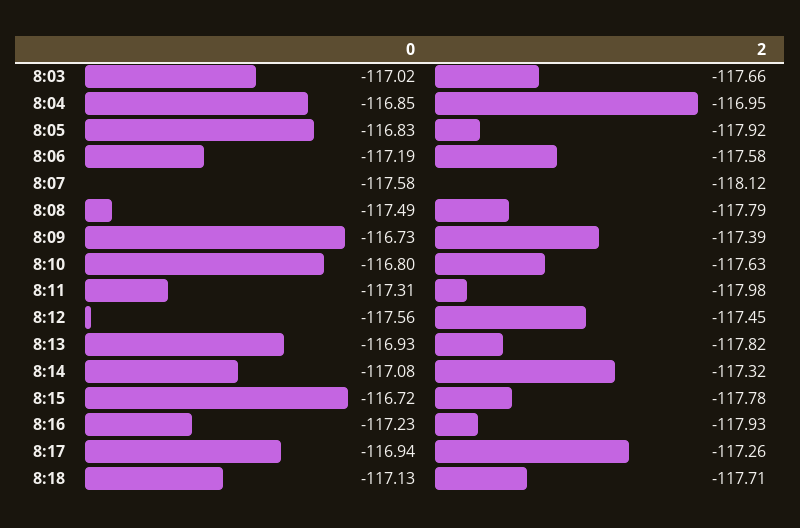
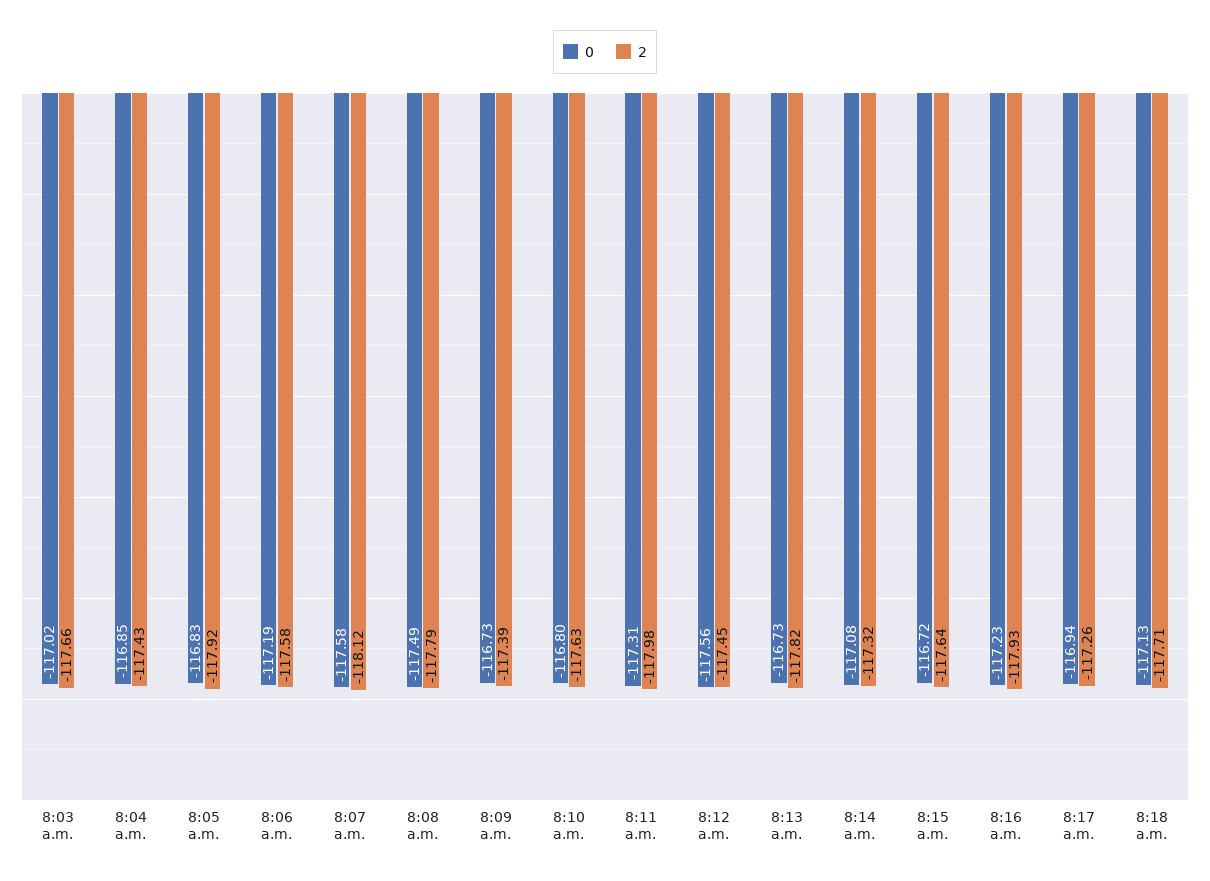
  {
    "0": {
      "8:03": -117.02,
      "8:04": -116.85,
      "8:05": -116.83,
      "8:06": -117.19,
      "8:07": -117.58,
      "8:08": -117.49,
      "8:09": -116.73,
      "8:10": -116.8,
      "8:11": -117.31,
      "8:12": -117.56,
-     "8:13": -116.93,
+     "8:13": -116.73,
      "8:14": -117.08,
      "8:15": -116.72,
      "8:16": -117.23,
      "8:17": -116.94,
      "8:18": -117.13
    },
    "2": {
      "8:03": -117.66,
-     "8:04": -116.95,
+     "8:04": -117.43,
      "8:05": -117.92,
      "8:06": -117.58,
      "8:07": -118.12,
      "8:08": -117.79,
      "8:09": -117.39,
      "8:10": -117.63,
      "8:11": -117.98,
      "8:12": -117.45,
      "8:13": -117.82,
      "8:14": -117.32,
-     "8:15": -117.78,
+     "8:15": -117.64,
      "8:16": -117.93,
      "8:17": -117.26,
      "8:18": -117.71
    }
  }

